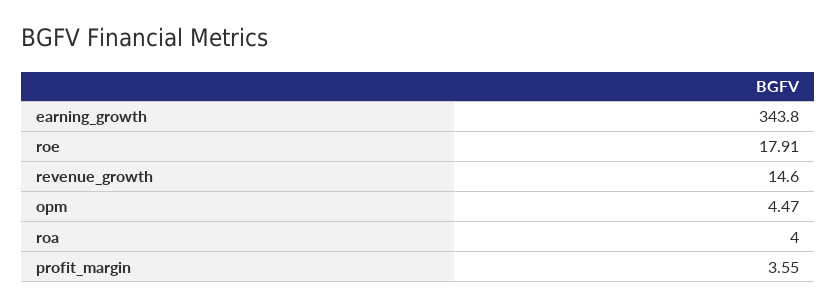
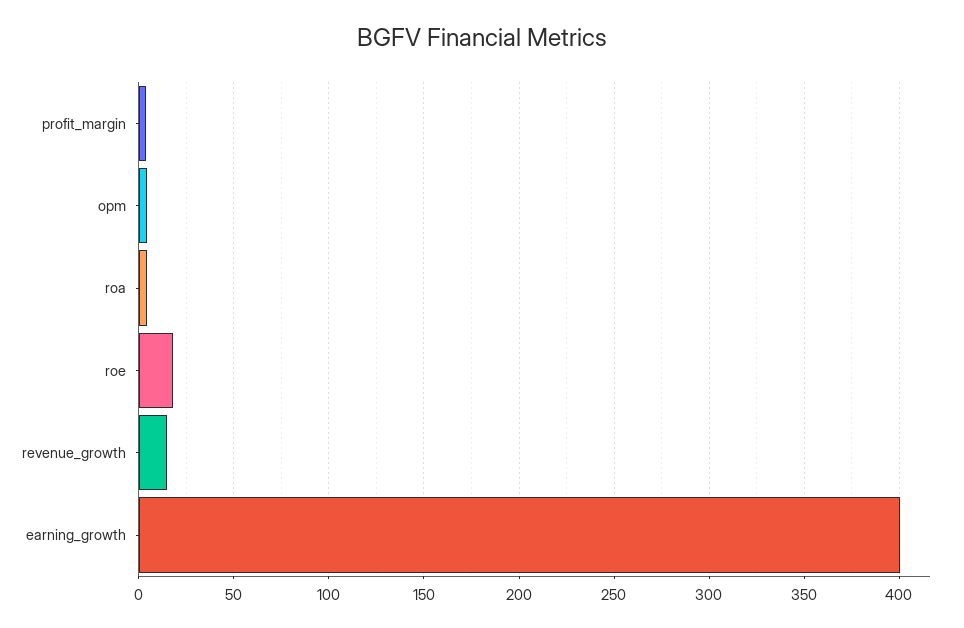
  {
-   "earning_growth": 343.8,
+   "earning_growth": 400,
    "roe": 17.91,
    "revenue_growth": 14.6,
    "opm": 4.47,
    "roa": 4,
    "profit_margin": 3.55
  }

